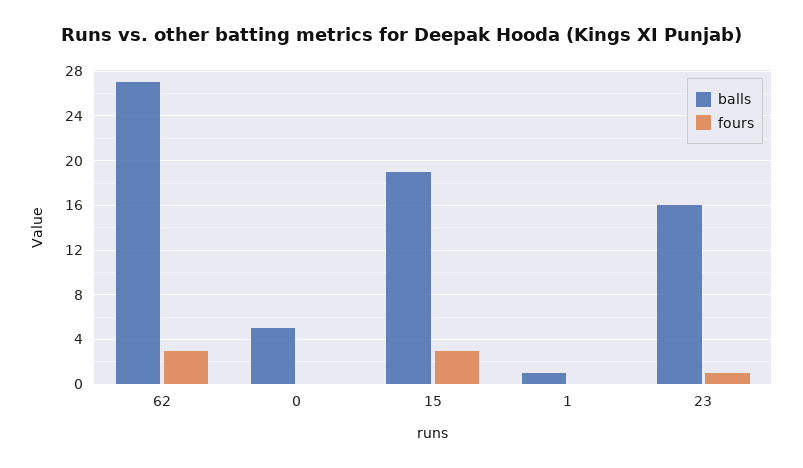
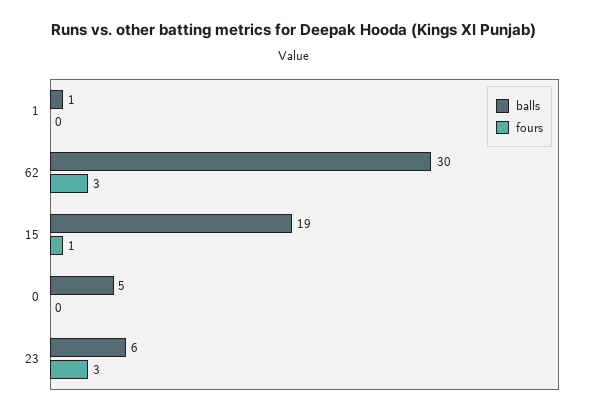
  {
    "balls": {
-     "62": 27,
+     "62": 30,
      "0": 5,
      "15": 19,
      "1": 1,
-     "23": 16
+     "23": 6
    },
    "fours": {
      "62": 3,
      "0": 0,
-     "15": 3,
+     "15": 1,
      "1": 0,
-     "23": 1
+     "23": 3
    }
  }

